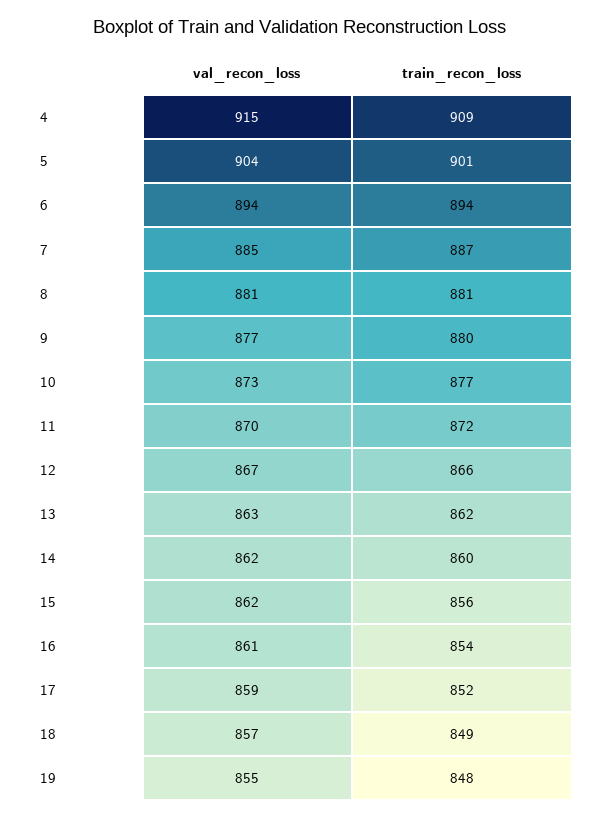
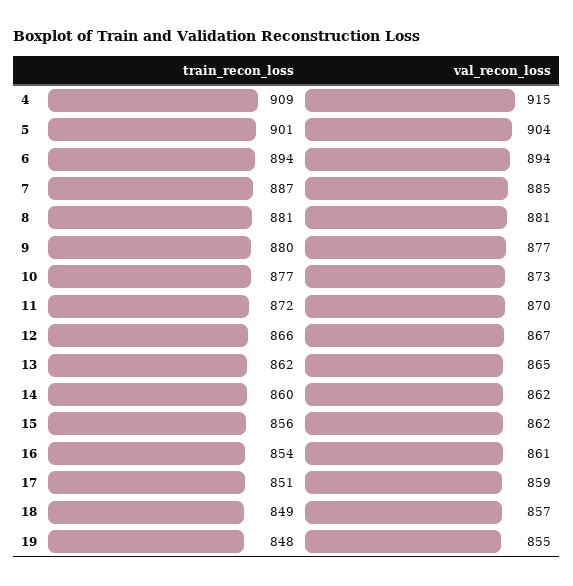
  {
    "val_recon_loss": {
      "4": 915,
      "5": 904,
      "6": 894,
      "7": 885,
      "8": 881,
      "9": 877,
      "10": 873,
      "11": 870,
      "12": 867,
-     "13": 863,
+     "13": 865,
      "14": 862,
      "15": 862,
      "16": 861,
      "17": 859,
      "18": 857,
      "19": 855
    },
    "train_recon_loss": {
      "4": 909,
      "5": 901,
      "6": 894,
      "7": 887,
      "8": 881,
      "9": 880,
      "10": 877,
      "11": 872,
      "12": 866,
      "13": 862,
      "14": 860,
      "15": 856,
      "16": 854,
-     "17": 852,
+     "17": 851,
      "18": 849,
      "19": 848
    }
  }

